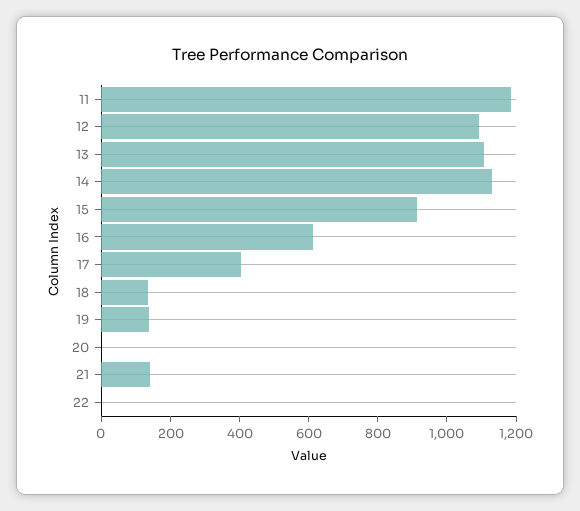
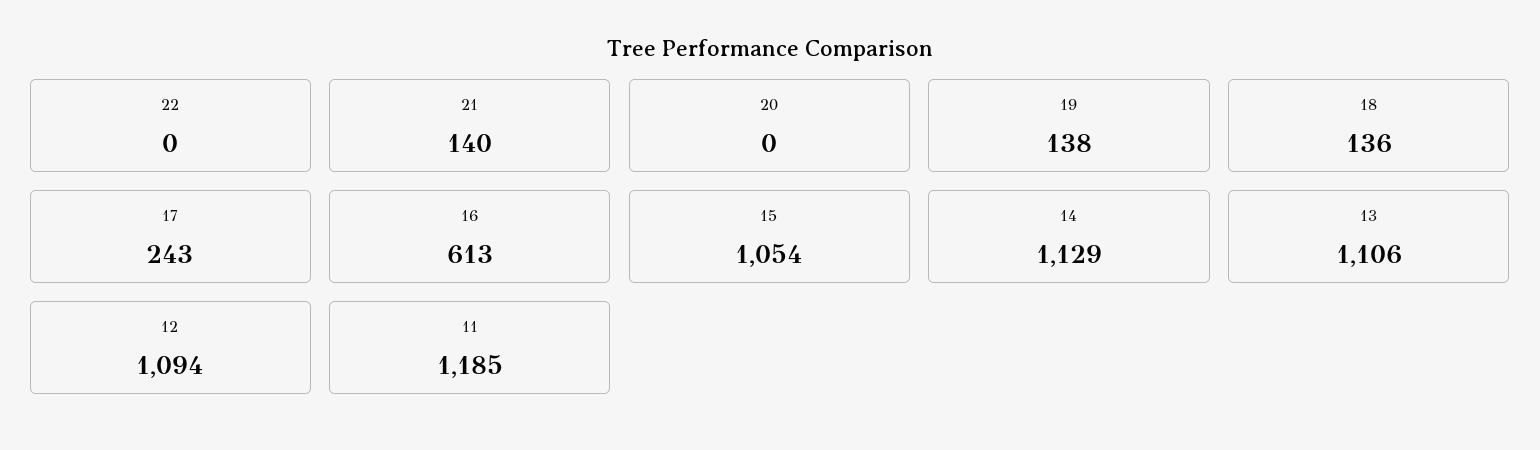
  {
    "11": 1185,
    "12": 1094,
    "13": 1106,
    "14": 1129,
-   "15": 900,
+   "15": 1054,
    "16": 613,
-   "17": 400,
+   "17": 243,
    "18": 136,
    "19": 138,
    "20": 0,
    "21": 140,
    "22": 0
  }

